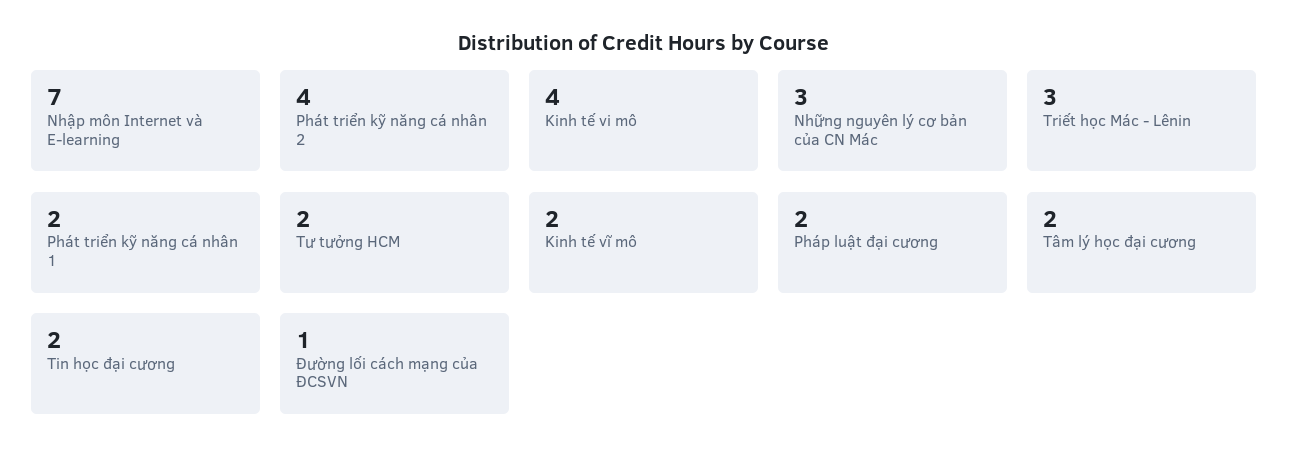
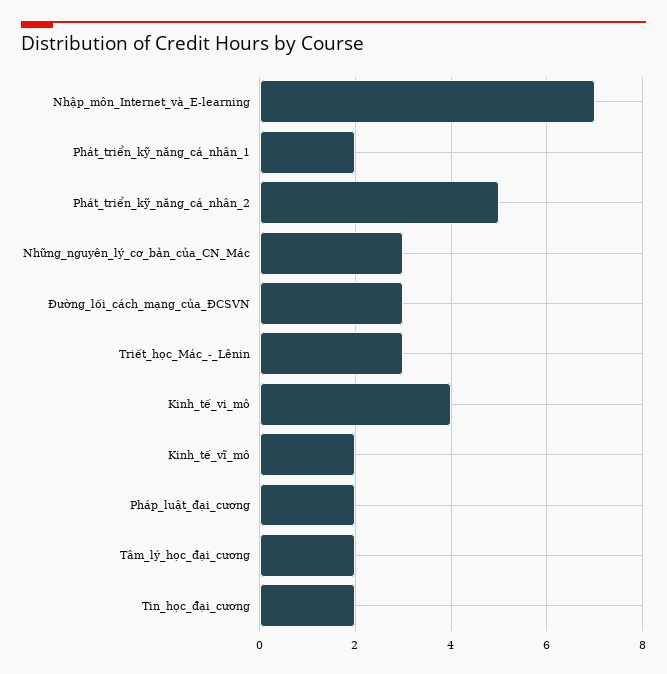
  {
    "Nhập môn Internet và E-learning": 7,
-   "Phát triển kỹ năng cá nhân 2": 4,
+   "Phát triển kỹ năng cá nhân 2": 5,
    "Kinh tế vi mô": 4,
    "Những nguyên lý cơ bản của CN Mác": 3,
    "Triết học Mác - Lênin": 3,
    "Phát triển kỹ năng cá nhân 1": 2,
-   "Tư tưởng HCM": 2,
    "Kinh tế vĩ mô": 2,
    "Pháp luật đại cương": 2,
    "Tâm lý học đại cương": 2,
    "Tin học đại cương": 2,
-   "Đường lối cách mạng của ĐCSVN": 1
+   "Đường lối cách mạng của ĐCSVN": 3
  }

